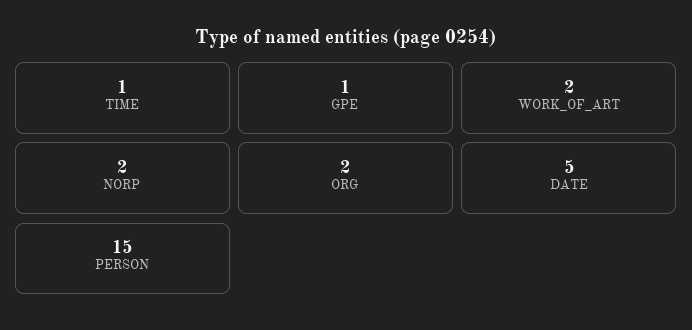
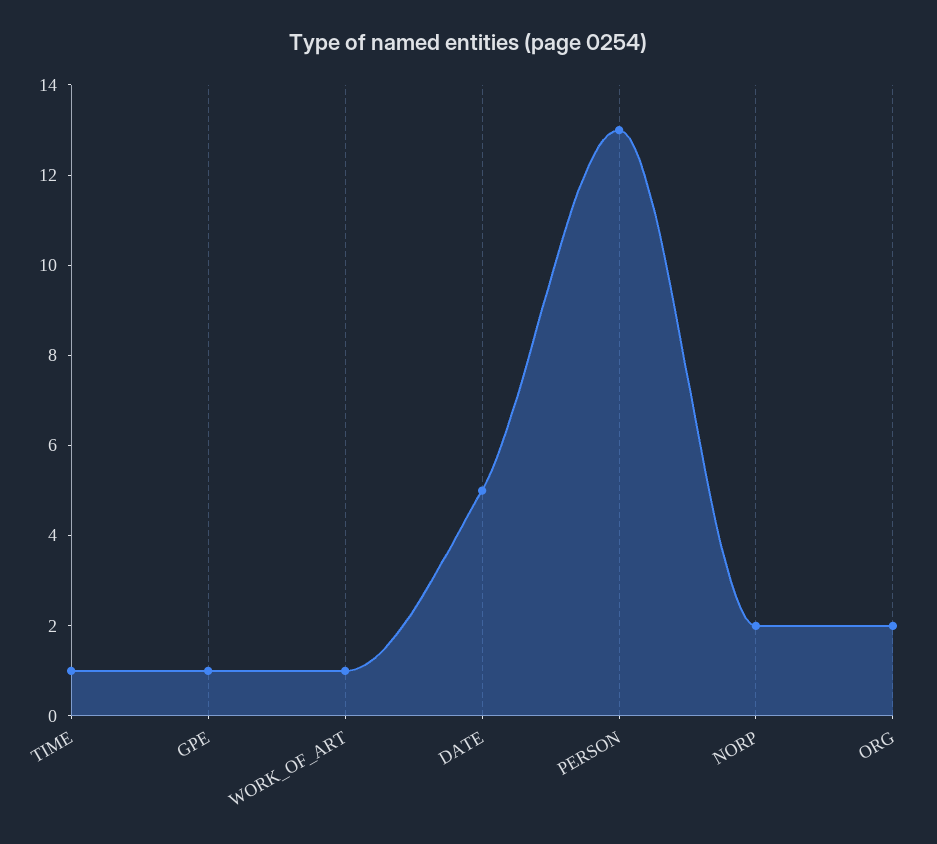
  {
    "TIME": 1,
    "GPE": 1,
-   "WORK_OF_ART": 2,
+   "WORK_OF_ART": 1,
    "NORP": 2,
    "ORG": 2,
    "DATE": 5,
-   "PERSON": 15
+   "PERSON": 13
  }

